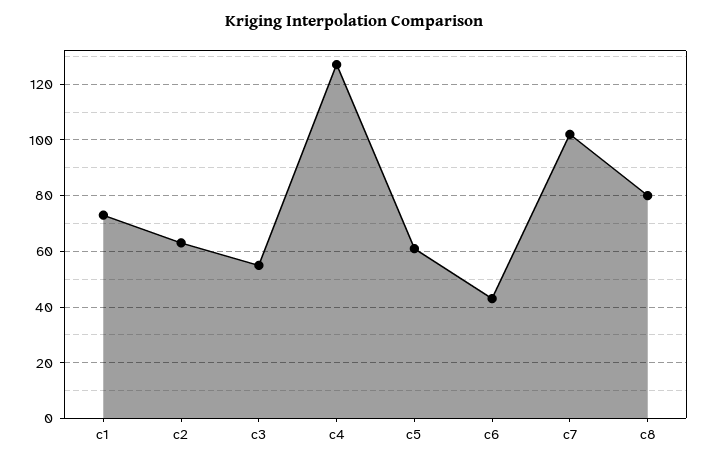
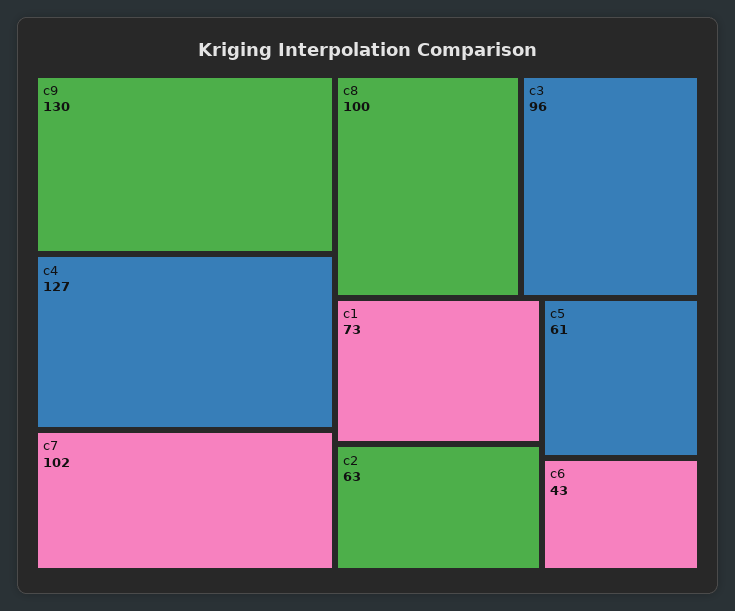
  {
    "c1": 73,
    "c2": 63,
-   "c3": 55,
+   "c3": 96,
    "c4": 127,
    "c5": 61,
    "c6": 43,
    "c7": 102,
-   "c8": 80
+   "c8": 100,
+   "c9": 130
  }

